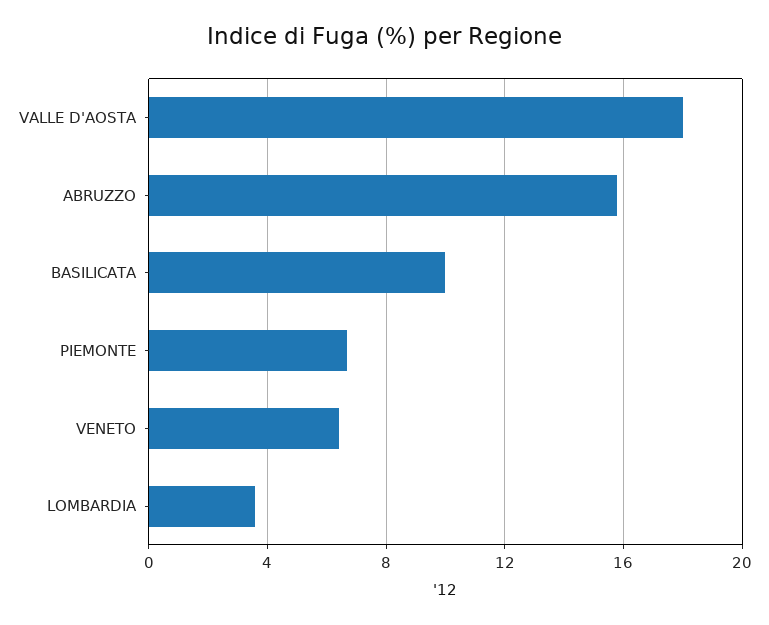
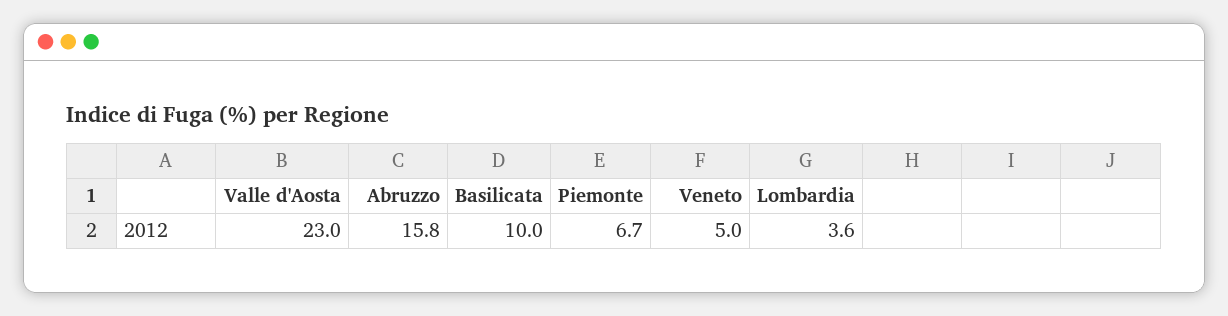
  {
-   "VALLE D'AOSTA": 18,
+   "VALLE D'AOSTA": 23,
    "ABRUZZO": 15.8,
    "BASILICATA": 10,
    "PIEMONTE": 6.7,
-   "VENETO": 6.5,
+   "VENETO": 5,
    "LOMBARDIA": 3.6
  }

